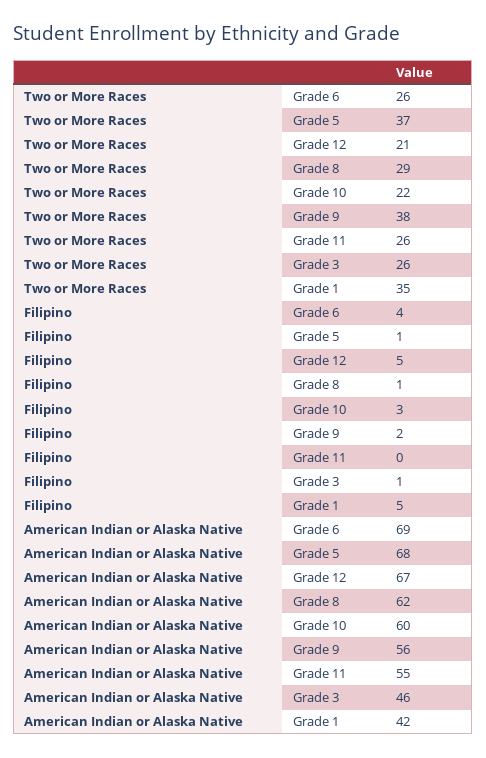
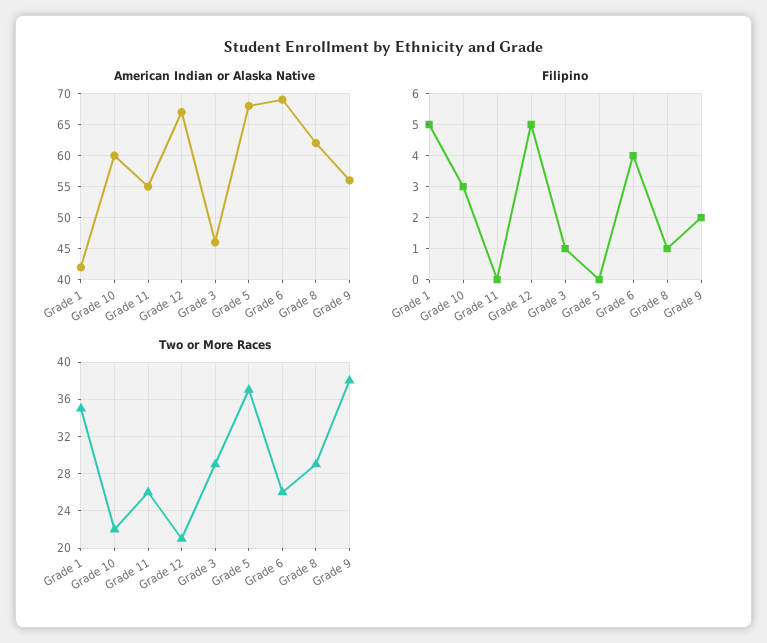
  {
    "Two or More Races": {
      "Grade 6": 26,
      "Grade 5": 37,
      "Grade 12": 21,
      "Grade 8": 29,
      "Grade 10": 22,
      "Grade 9": 38,
      "Grade 11": 26,
-     "Grade 3": 26,
+     "Grade 3": 29,
      "Grade 1": 35
    },
    "Filipino": {
      "Grade 6": 4,
-     "Grade 5": 1,
+     "Grade 5": 0,
      "Grade 12": 5,
      "Grade 8": 1,
      "Grade 10": 3,
      "Grade 9": 2,
      "Grade 11": 0,
      "Grade 3": 1,
      "Grade 1": 5
    },
    "American Indian or Alaska Native": {
      "Grade 6": 69,
      "Grade 5": 68,
      "Grade 12": 67,
      "Grade 8": 62,
      "Grade 10": 60,
      "Grade 9": 56,
      "Grade 11": 55,
      "Grade 3": 46,
      "Grade 1": 42
    }
  }

